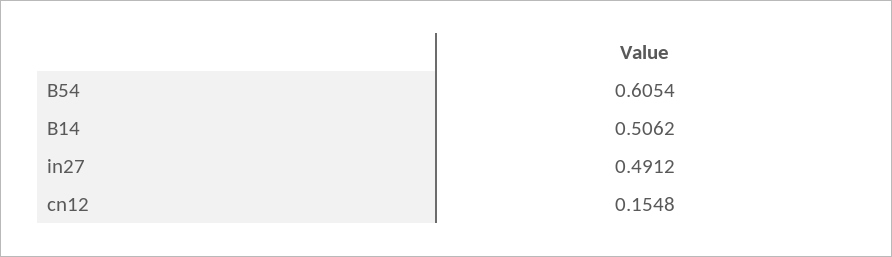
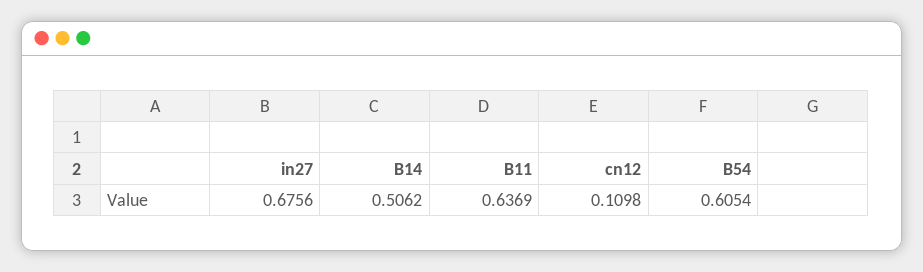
  {
    "B54": 0.6054,
    "B14": 0.5062,
-   "in27": 0.4912,
+   "in27": 0.6756,
-   "cn12": 0.1548
+   "cn12": 0.1098,
+   "B11": 0.6369
  }

